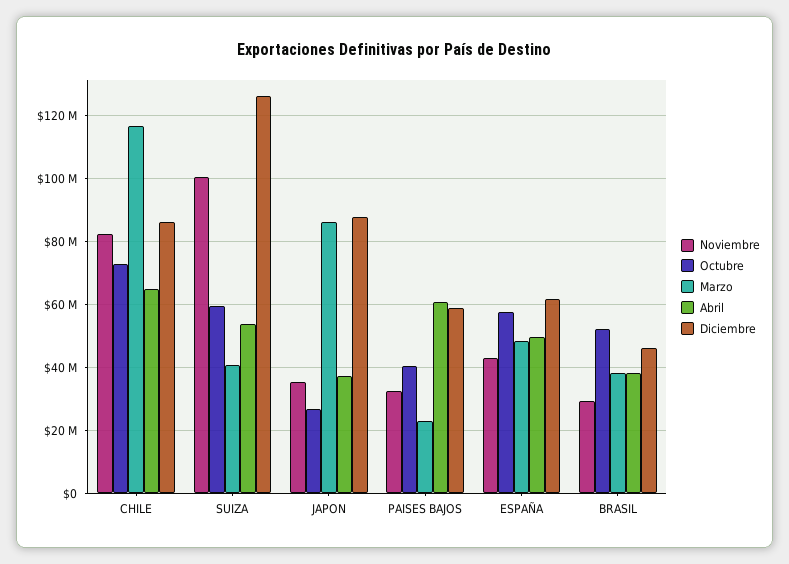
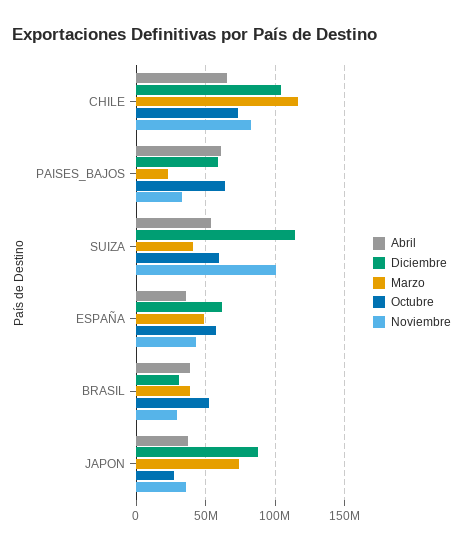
  {
    "Noviembre": {
      "CHILE": 82000000,
      "SUIZA": 100000000,
      "JAPON": 36000000,
      "PAISES BAJOS": 32000000,
      "ESPAÑA": 42000000,
      "BRASIL": 30000000
    },
    "Octubre": {
      "CHILE": 72000000,
      "SUIZA": 60000000,
      "JAPON": 26000000,
-     "PAISES BAJOS": 40000000,
+     "PAISES BAJOS": 65000000,
      "ESPAÑA": 58000000,
      "BRASIL": 52000000
    },
    "Marzo": {
      "CHILE": 116000000,
      "SUIZA": 40000000,
-     "JAPON": 86000000,
+     "JAPON": 75000000,
      "PAISES BAJOS": 22000000,
      "ESPAÑA": 48000000,
      "BRASIL": 38000000
    },
    "Abril": {
      "CHILE": 64000000,
      "SUIZA": 54000000,
      "JAPON": 38000000,
      "PAISES BAJOS": 60000000,
-     "ESPAÑA": 50000000,
+     "ESPAÑA": 35000000,
      "BRASIL": 38000000
    },
    "Diciembre": {
-     "CHILE": 86000000,
+     "CHILE": 105000000,
-     "SUIZA": 126000000,
+     "SUIZA": 115000000,
      "JAPON": 88000000,
      "PAISES BAJOS": 58000000,
      "ESPAÑA": 62000000,
-     "BRASIL": 46000000
+     "BRASIL": 30000000
    }
  }

